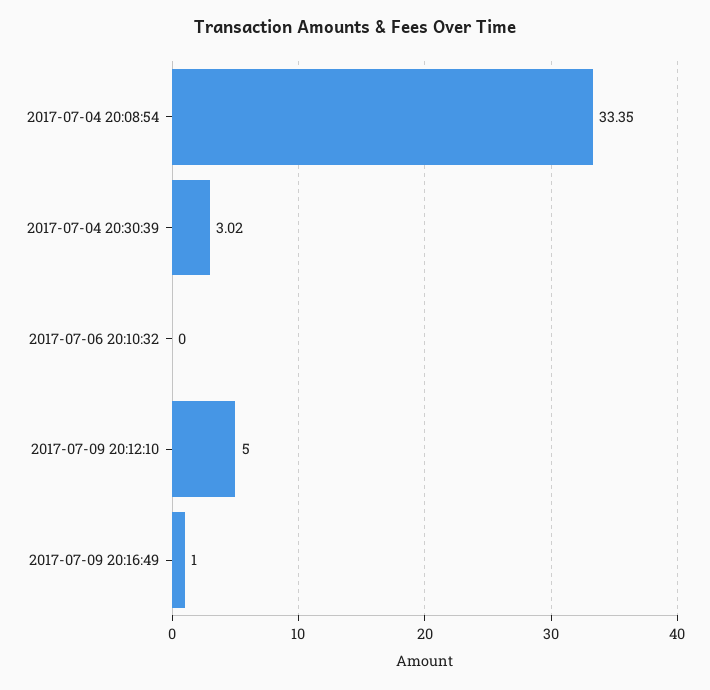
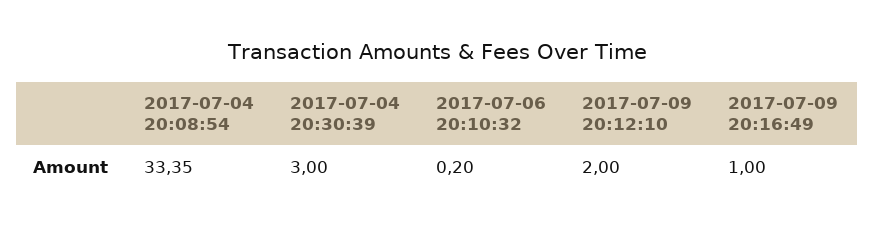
  {
    "2017-07-04 20:08:54": 33.35,
-   "2017-07-04 20:30:39": 3.02,
+   "2017-07-04 20:30:39": 3,
-   "2017-07-06 20:10:32": 0,
+   "2017-07-06 20:10:32": 0.2,
-   "2017-07-09 20:12:10": 5,
+   "2017-07-09 20:12:10": 2,
    "2017-07-09 20:16:49": 1
  }

